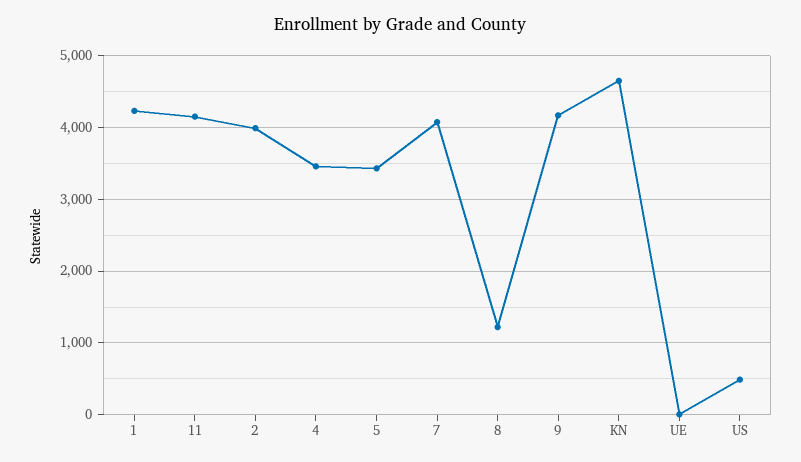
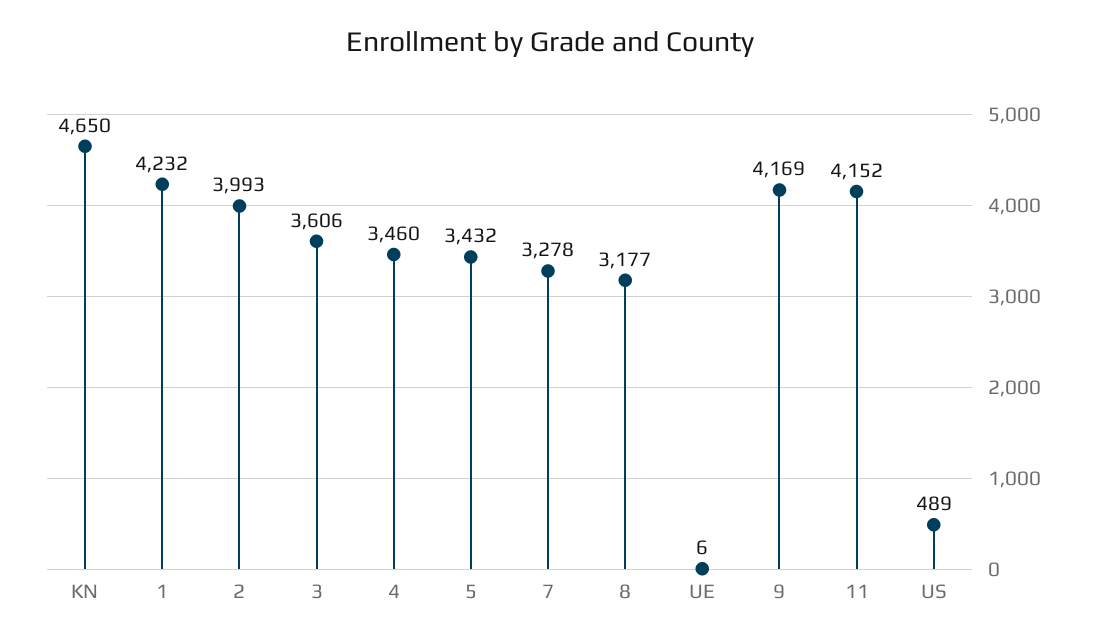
  {
    "1": 4232,
    "11": 4152,
    "2": 3993,
    "4": 3460,
    "5": 3432,
-   "7": 4100,
+   "7": 3278,
-   "8": 1200,
+   "8": 3177,
    "9": 4169,
    "KN": 4650,
    "UE": 6,
-   "US": 489
+   "US": 489,
+   "3": 3606
  }

